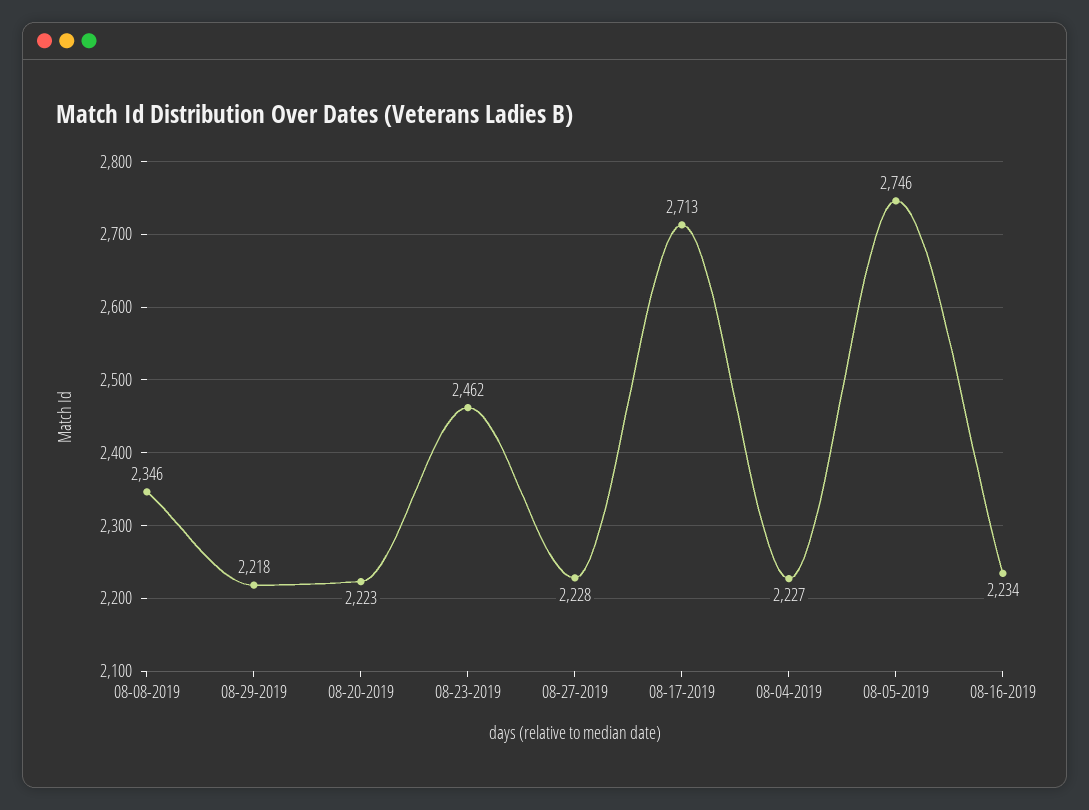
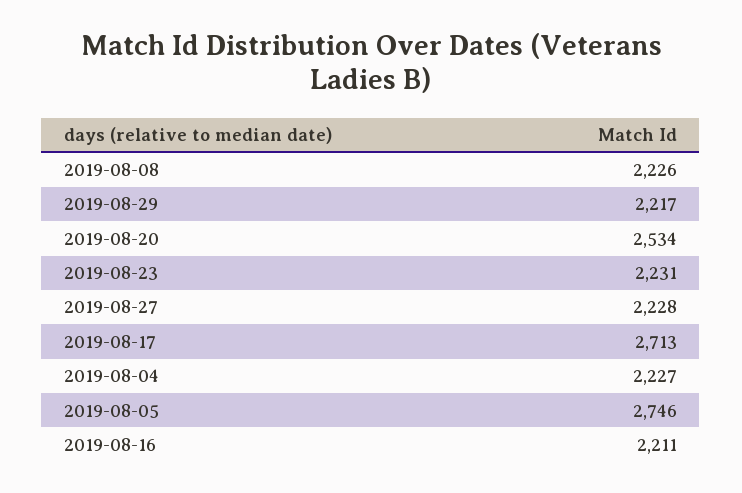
  {
-   "08-08-2019": 2346,
+   "08-08-2019": 2226,
-   "08-29-2019": 2218,
+   "08-29-2019": 2217,
-   "08-20-2019": 2223,
+   "08-20-2019": 2534,
-   "08-23-2019": 2462,
+   "08-23-2019": 2231,
    "08-27-2019": 2228,
    "08-17-2019": 2713,
    "08-04-2019": 2227,
    "08-05-2019": 2746,
-   "08-16-2019": 2234
+   "08-16-2019": 2211
  }

